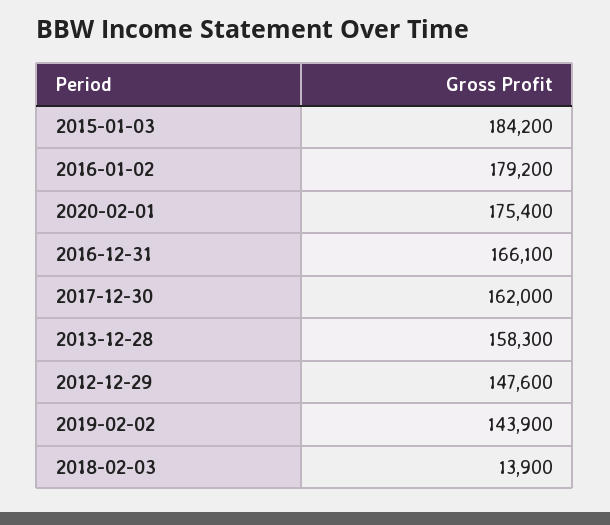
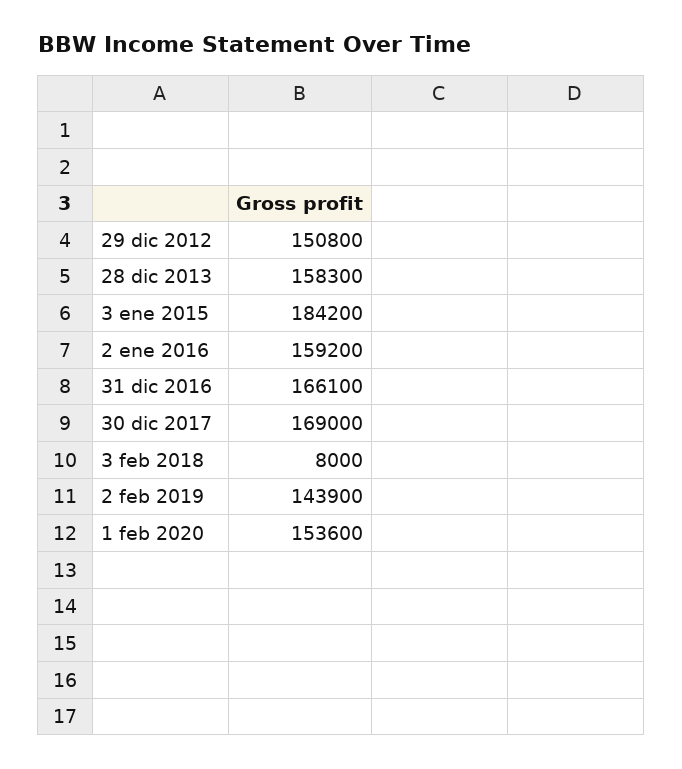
  {
    "2015-01-03": 184200,
-   "2016-01-02": 179200,
+   "2016-01-02": 159200,
-   "2020-02-01": 175400,
+   "2020-02-01": 153600,
    "2016-12-31": 166100,
-   "2017-12-30": 162000,
+   "2017-12-30": 169000,
    "2013-12-28": 158300,
-   "2012-12-29": 147600,
+   "2012-12-29": 150800,
    "2019-02-02": 143900,
-   "2018-02-03": 13900
+   "2018-02-03": 8000
  }

